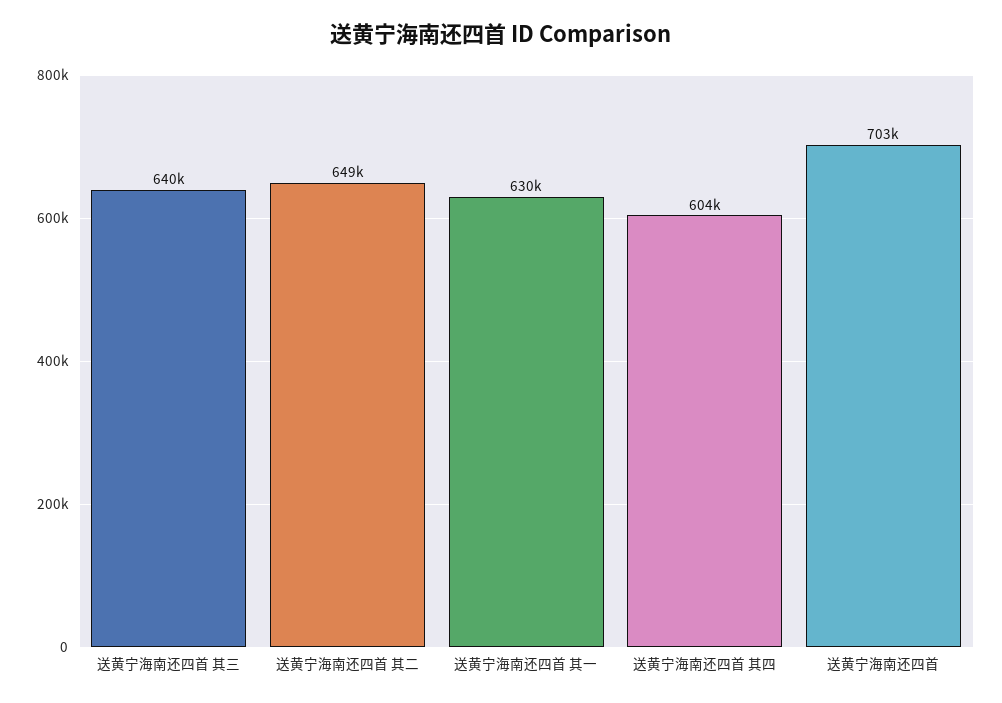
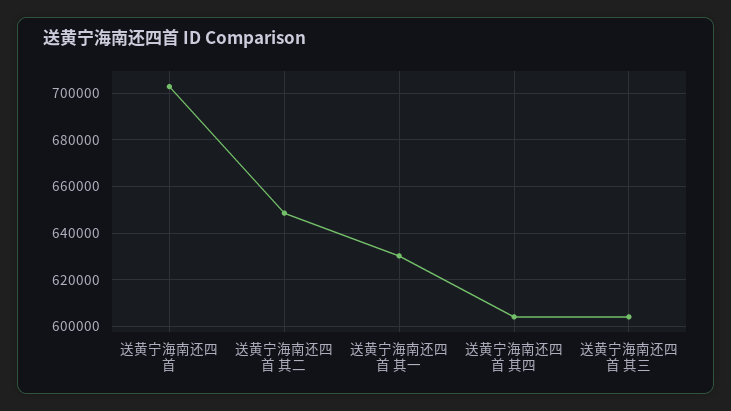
  {
-   "送黄宁海南还四首 其三": 640000,
+   "送黄宁海南还四首 其三": 605000,
    "送黄宁海南还四首 其二": 649000,
    "送黄宁海南还四首 其一": 630000,
    "送黄宁海南还四首 其四": 604000,
    "送黄宁海南还四首": 703000
  }

